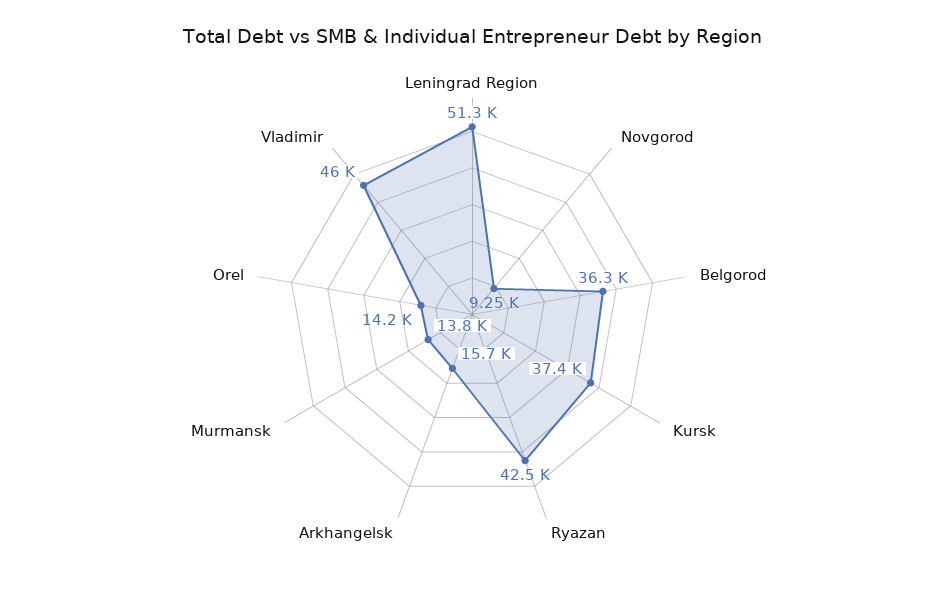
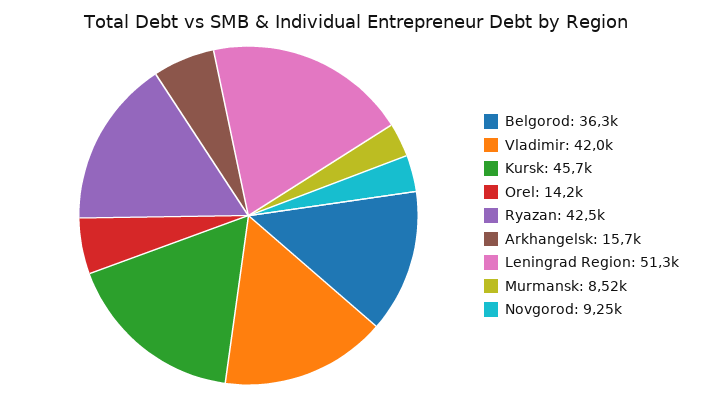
  {
    "Leningrad Region": 51300,
    "Novgorod": 9250,
    "Belgorod": 36300,
-   "Kursk": 37400,
+   "Kursk": 45700,
    "Ryazan": 42500,
    "Arkhangelsk": 15700,
-   "Murmansk": 13800,
+   "Murmansk": 8520,
    "Orel": 14200,
-   "Vladimir": 46000
+   "Vladimir": 42000
  }

